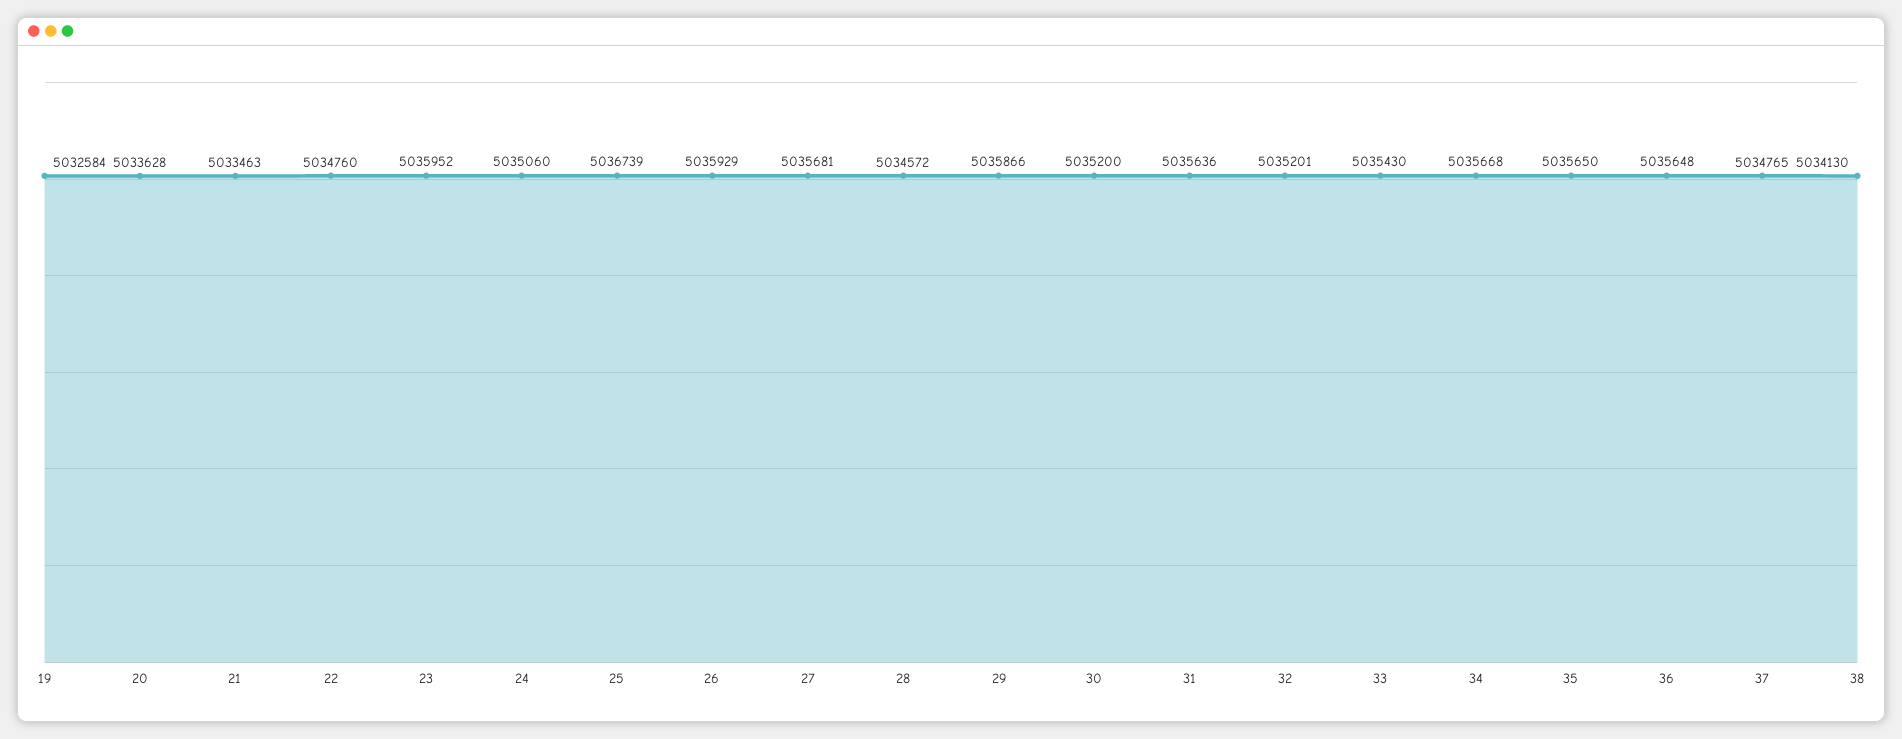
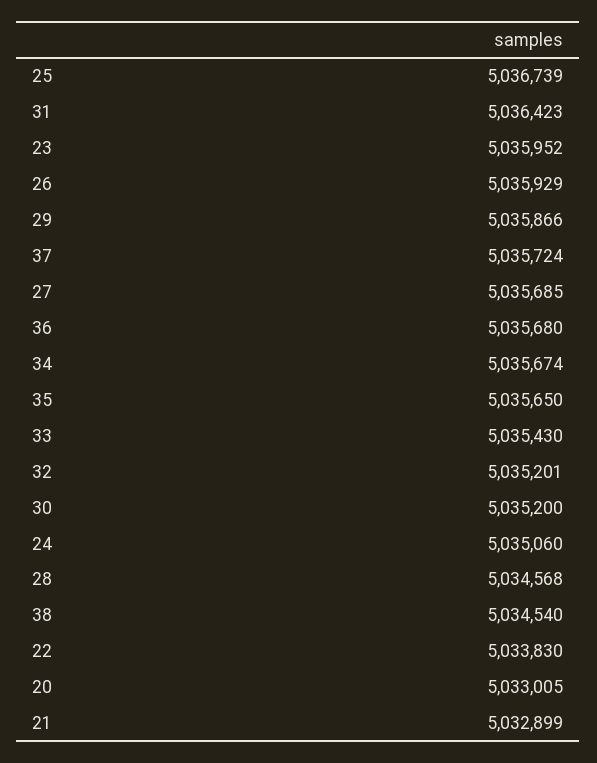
  {
-   "19": 5032584,
-   "20": 5033628,
+   "20": 5033005,
-   "21": 5033463,
+   "21": 5032899,
-   "22": 5034760,
+   "22": 5033830,
    "23": 5035952,
    "24": 5035060,
    "25": 5036739,
    "26": 5035929,
-   "27": 5035681,
+   "27": 5035685,
-   "28": 5034572,
+   "28": 5034568,
    "29": 5035866,
    "30": 5035200,
-   "31": 5035636,
+   "31": 5036423,
    "32": 5035201,
    "33": 5035430,
-   "34": 5035668,
+   "34": 5035674,
    "35": 5035650,
-   "36": 5035648,
+   "36": 5035680,
-   "37": 5034765,
+   "37": 5035724,
-   "38": 5034130
+   "38": 5034540
  }

